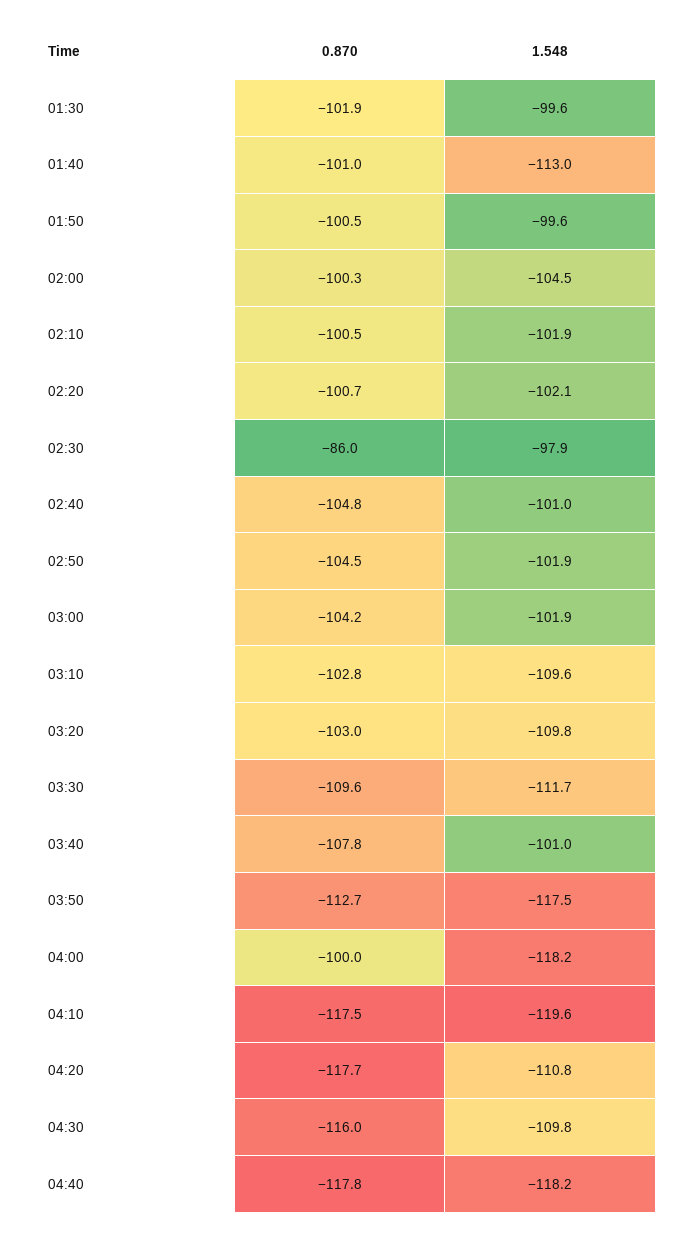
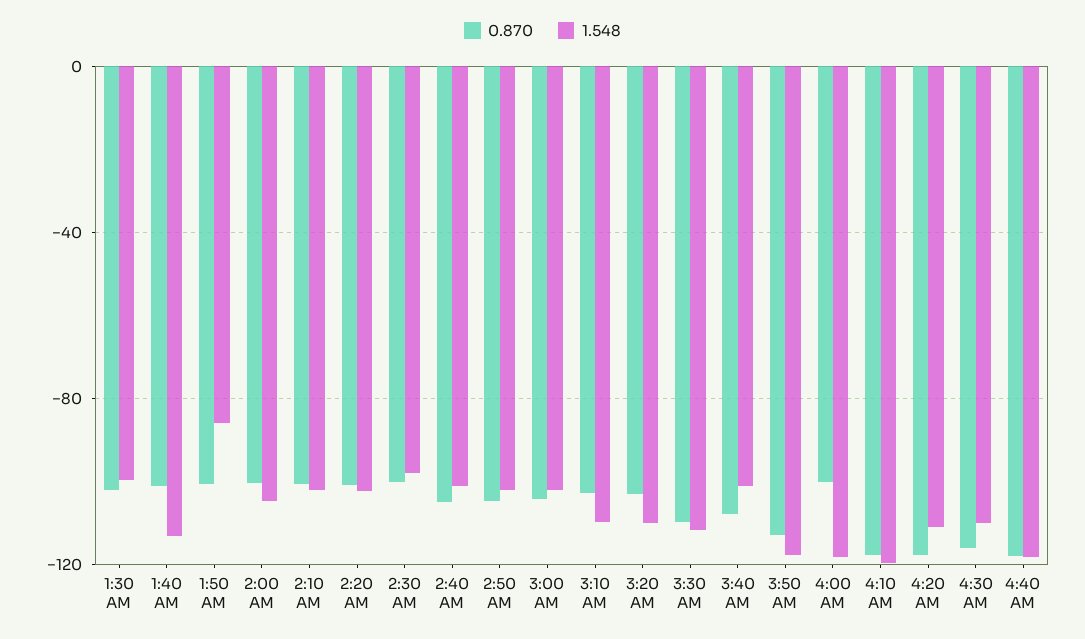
  {
    "0.870": {
      "01:30": -101.9,
      "01:40": -101,
      "01:50": -100.5,
      "02:00": -100.3,
      "02:10": -100.5,
      "02:20": -100.7,
-     "02:30": -86,
+     "02:30": -100,
      "02:40": -104.8,
      "02:50": -104.5,
      "03:00": -104.2,
      "03:10": -102.8,
      "03:20": -103,
      "03:30": -109.6,
      "03:40": -107.8,
      "03:50": -112.7,
      "04:00": -100,
      "04:10": -117.5,
      "04:20": -117.7,
      "04:30": -116,
      "04:40": -117.8
    },
    "1.548": {
      "01:30": -99.6,
      "01:40": -113,
-     "01:50": -99.6,
+     "01:50": -85,
      "02:00": -104.5,
      "02:10": -101.9,
      "02:20": -102.1,
      "02:30": -97.9,
      "02:40": -101,
      "02:50": -101.9,
      "03:00": -101.9,
      "03:10": -109.6,
      "03:20": -109.8,
      "03:30": -111.7,
      "03:40": -101,
      "03:50": -117.5,
      "04:00": -118.2,
      "04:10": -119.6,
      "04:20": -110.8,
      "04:30": -109.8,
      "04:40": -118.2
    }
  }

